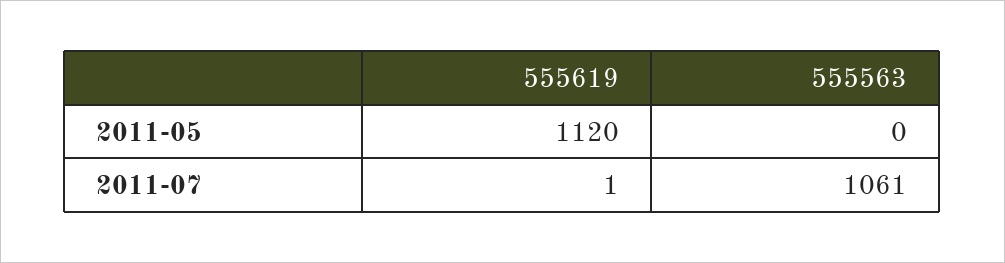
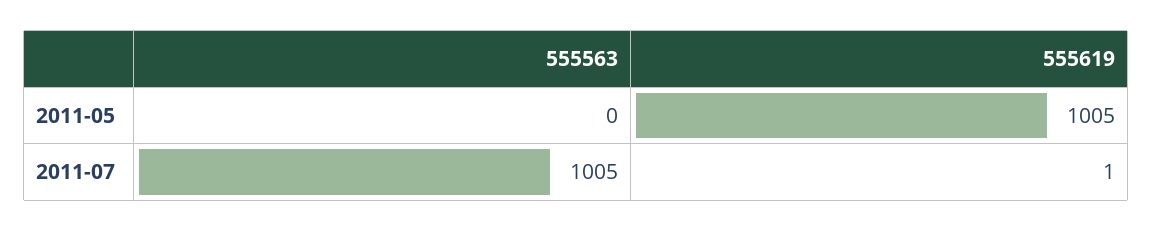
  {
    "555619": {
-     "2011-05": 1120,
+     "2011-05": 1005,
      "2011-07": 1
    },
    "555563": {
      "2011-05": 0,
-     "2011-07": 1061
+     "2011-07": 1005
    }
  }

